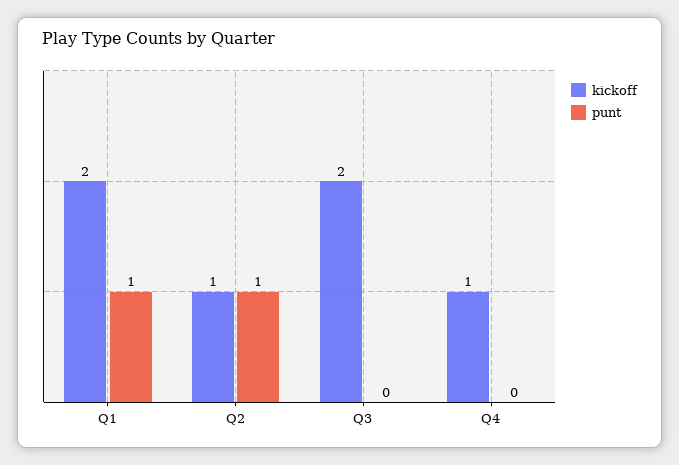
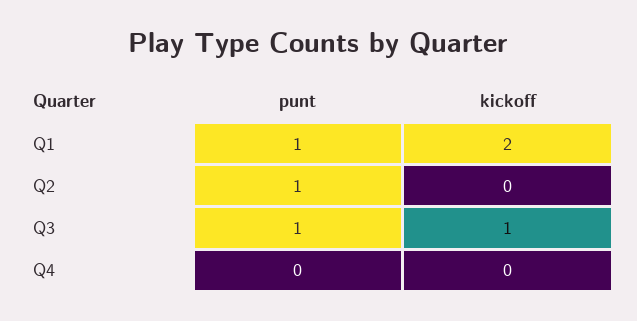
  {
    "kickoff": {
      "Q1": 2,
-     "Q2": 1,
+     "Q2": 0,
-     "Q3": 2,
+     "Q3": 1,
-     "Q4": 1
+     "Q4": 0
    },
    "punt": {
      "Q1": 1,
      "Q2": 1,
-     "Q3": 0,
+     "Q3": 1,
      "Q4": 0
    }
  }

